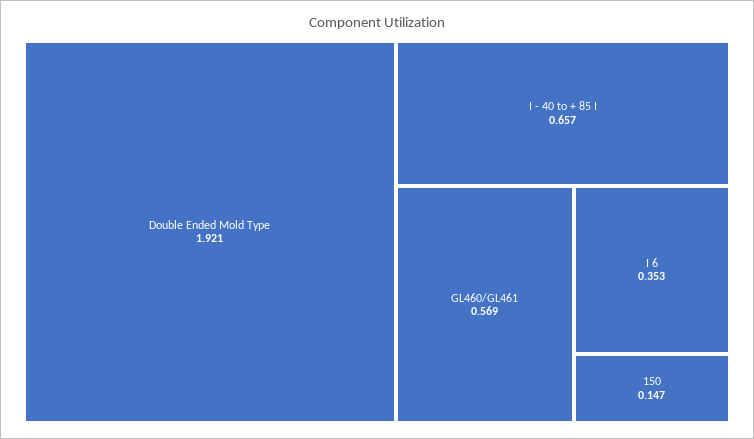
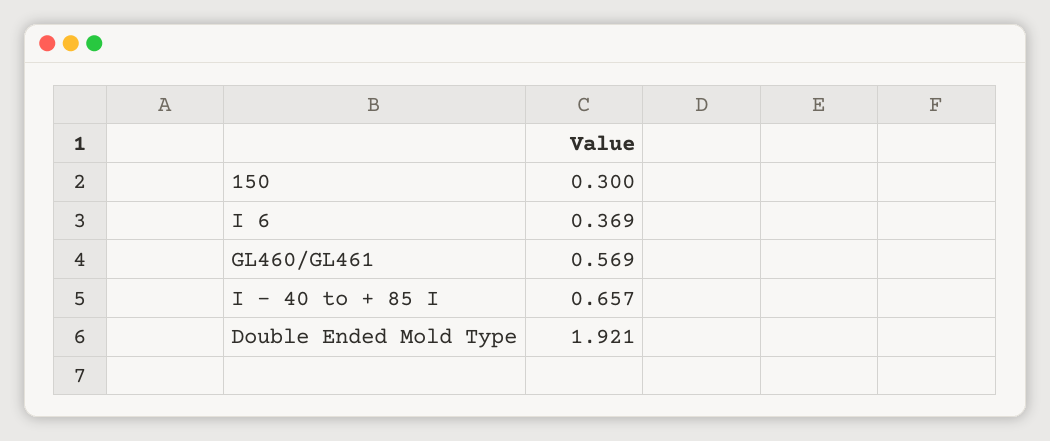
  {
    "Double Ended Mold Type": 1.921,
    "I - 40 to + 85 I": 0.657,
    "GL460/GL461": 0.569,
-   "I 6": 0.353,
+   "I 6": 0.369,
-   "150": 0.147
+   "150": 0.3
  }

